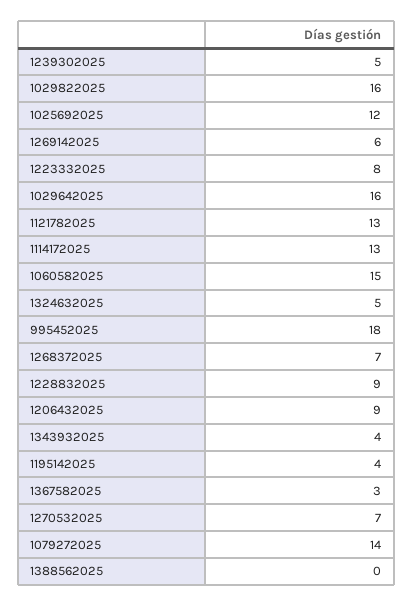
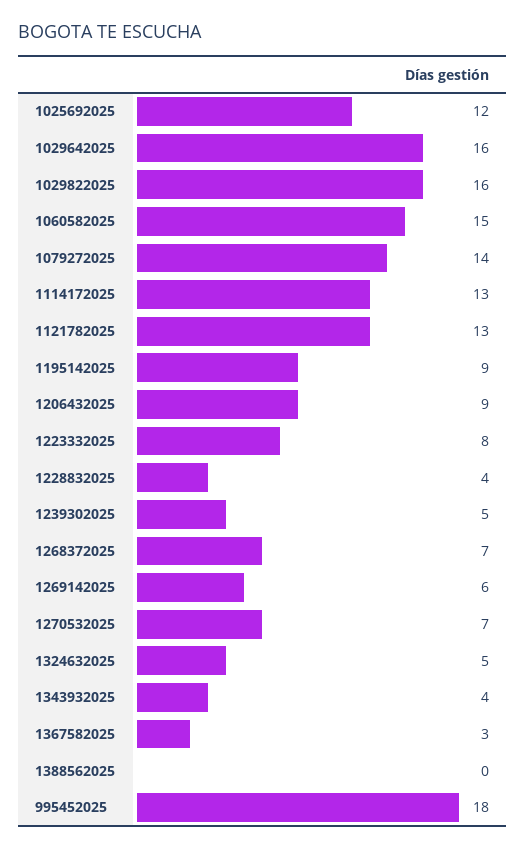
  {
    "1239302025": 5,
    "1029822025": 16,
    "1025692025": 12,
    "1269142025": 6,
    "1223332025": 8,
    "1029642025": 16,
    "1121782025": 13,
    "1114172025": 13,
    "1060582025": 15,
    "1324632025": 5,
    "995452025": 18,
    "1268372025": 7,
-   "1228832025": 9,
+   "1228832025": 4,
    "1206432025": 9,
    "1343932025": 4,
-   "1195142025": 4,
+   "1195142025": 9,
    "1367582025": 3,
    "1270532025": 7,
    "1079272025": 14,
    "1388562025": 0
  }

